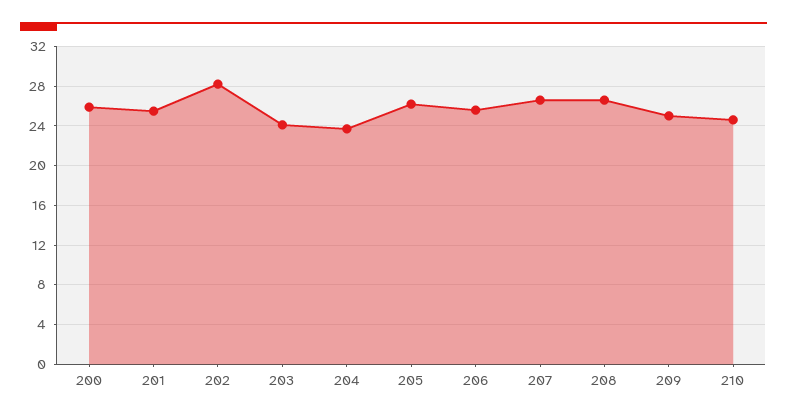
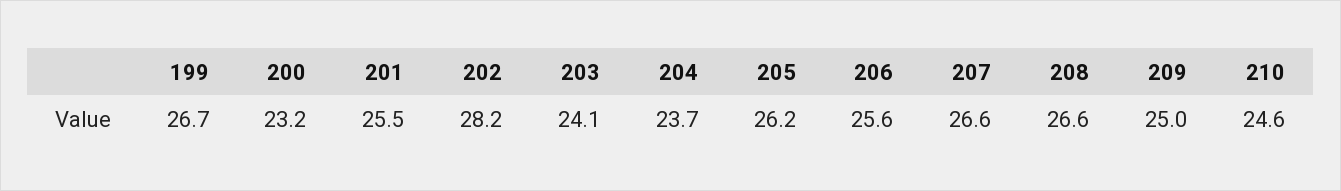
  {
-   "200": 26,
+   "200": 23.2,
    "201": 25.5,
    "202": 28.2,
    "203": 24.1,
    "204": 23.7,
    "205": 26.2,
    "206": 25.6,
    "207": 26.6,
    "208": 26.6,
    "209": 25,
-   "210": 24.6
+   "210": 24.6,
+   "199": 26.7
  }

